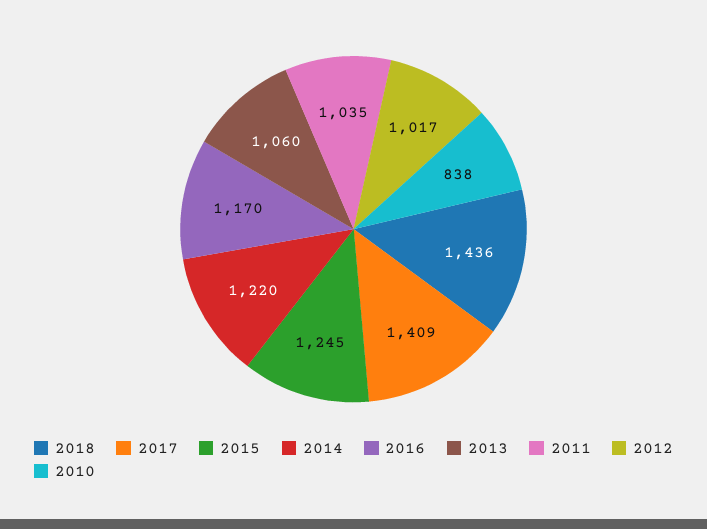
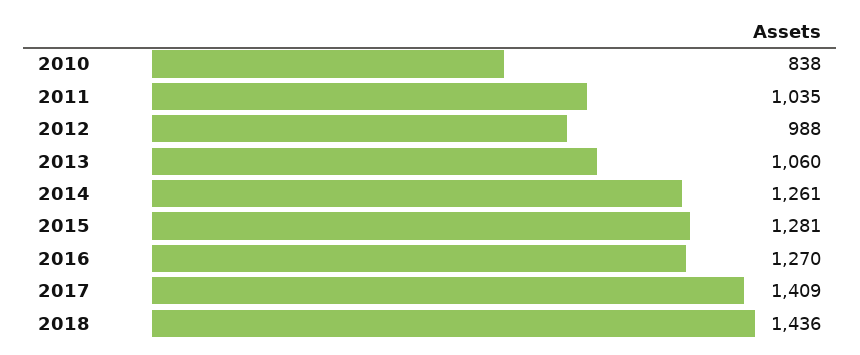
  {
    "2018": 1436,
    "2017": 1409,
-   "2015": 1245,
+   "2015": 1281,
-   "2014": 1220,
+   "2014": 1261,
-   "2016": 1170,
+   "2016": 1270,
    "2013": 1060,
    "2011": 1035,
-   "2012": 1017,
+   "2012": 988,
    "2010": 838
  }

